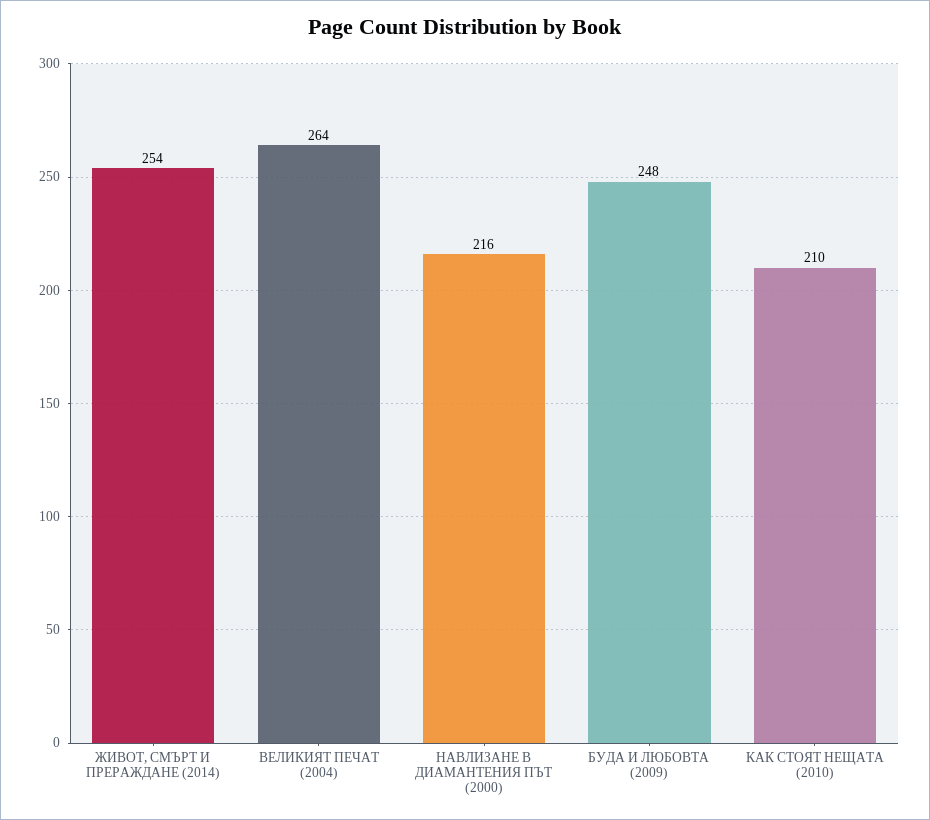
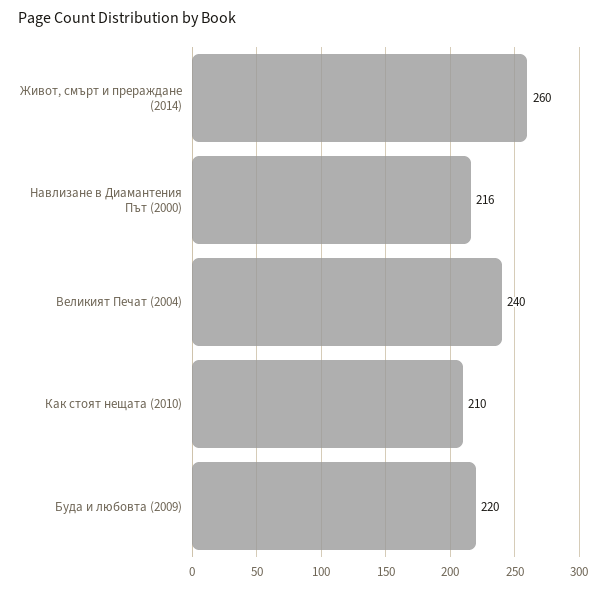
  {
-   "ЖИВОТ, СМЪРТ И ПРЕРАЖДАНЕ (2014)": 254,
+   "ЖИВОТ, СМЪРТ И ПРЕРАЖДАНЕ (2014)": 260,
-   "ВЕЛИКИЯТ ПЕЧАТ (2004)": 264,
+   "ВЕЛИКИЯТ ПЕЧАТ (2004)": 240,
    "НАВЛИЗАНЕ В ДИАМАНТЕНИЯ ПЪТ (2000)": 216,
-   "БУДА И ЛЮБОВТА (2009)": 248,
+   "БУДА И ЛЮБОВТА (2009)": 220,
    "КАК СТОЯТ НЕЩАТА (2010)": 210
  }

